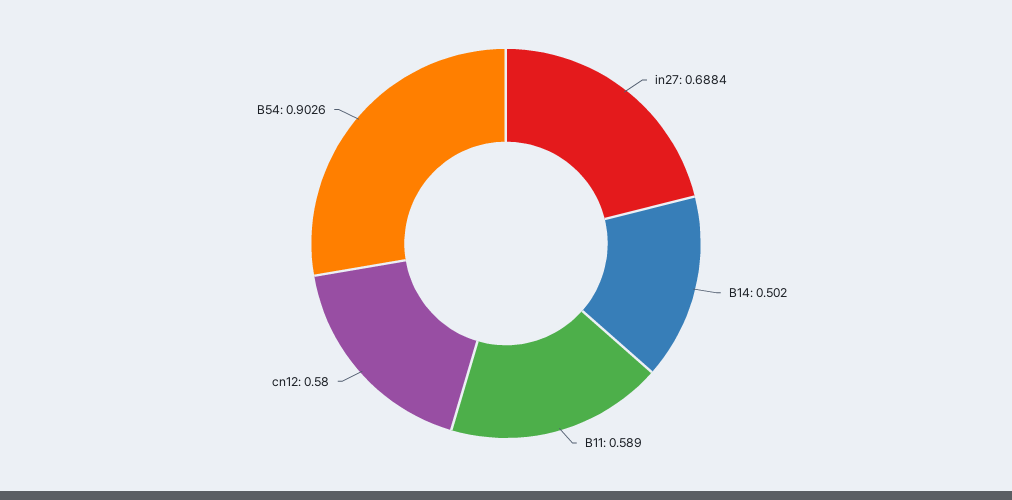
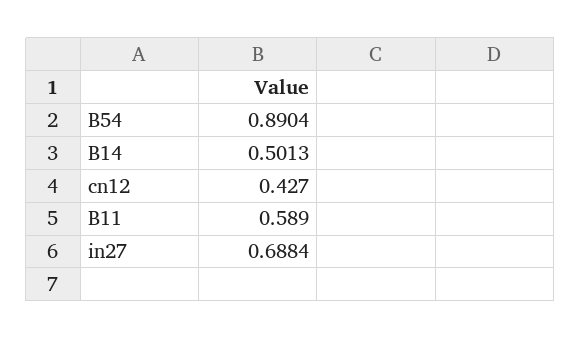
  {
    "in27": 0.6884,
-   "B14": 0.502,
+   "B14": 0.5013,
    "B11": 0.589,
-   "cn12": 0.58,
+   "cn12": 0.427,
-   "B54": 0.9026
+   "B54": 0.8904
  }

